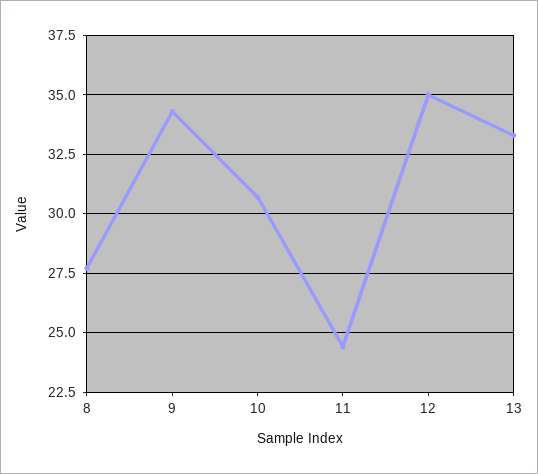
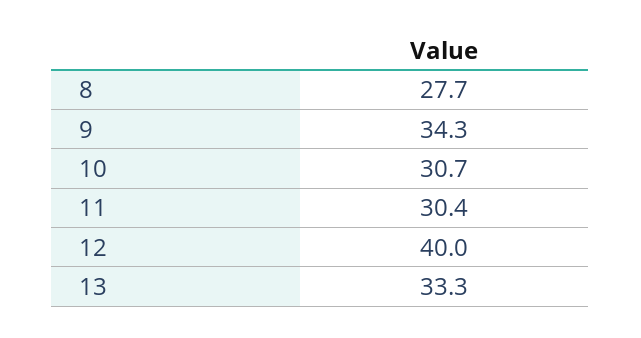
  {
    "8": 27.7,
    "9": 34.3,
    "10": 30.7,
-   "11": 24.5,
+   "11": 30.4,
-   "12": 35,
+   "12": 40,
    "13": 33.3
  }

